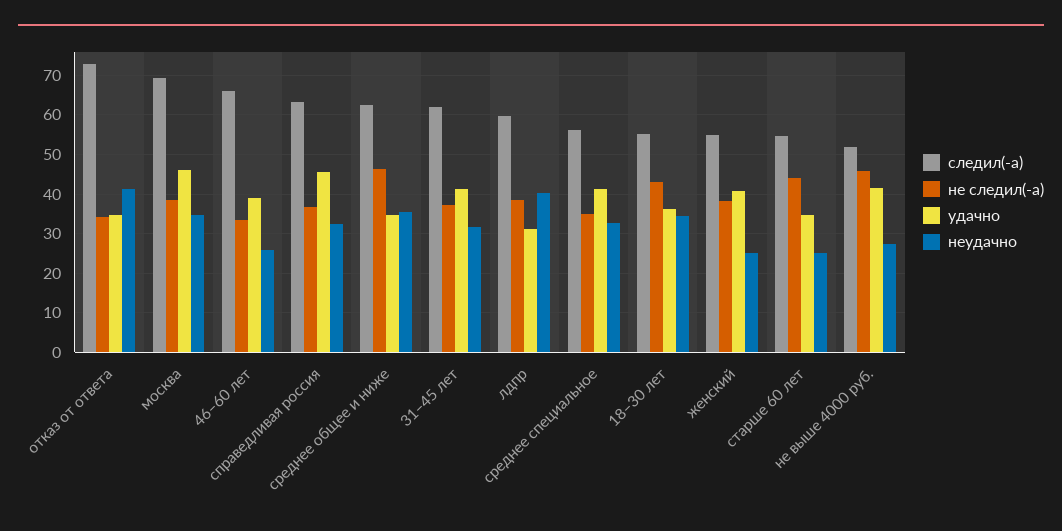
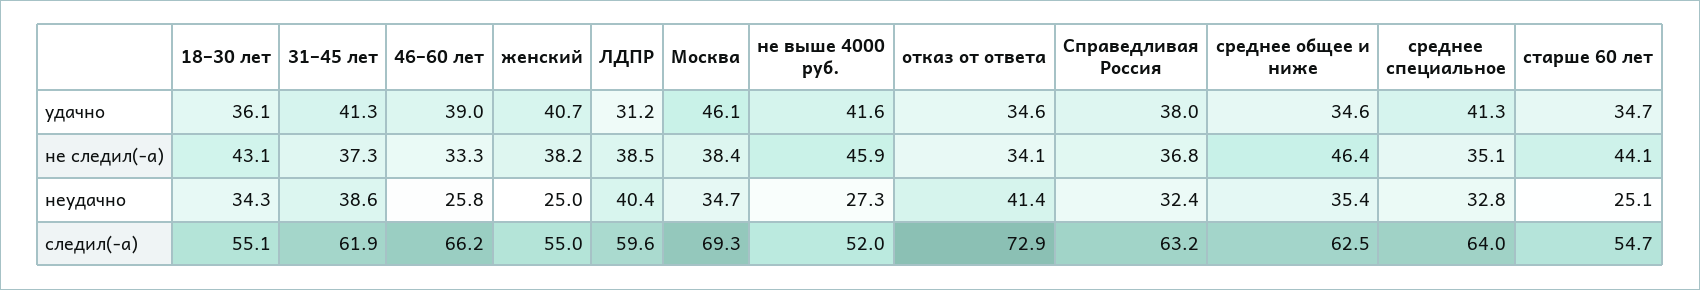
  {
    "следил(-а)": {
      "отказ от ответа": 72.9,
      "москва": 69.3,
      "46–60 лет": 66.2,
      "справедливая россия": 63.2,
      "среднее общее и ниже": 62.5,
      "31–45 лет": 61.9,
      "лдпр": 59.6,
-     "среднее специальное": 56,
+     "среднее специальное": 64,
      "18–30 лет": 55.1,
      "женский": 55,
      "старше 60 лет": 54.7,
      "не выше 4000 руб.": 52
    },
    "не следил(-а)": {
      "отказ от ответа": 34.1,
      "москва": 38.4,
      "46–60 лет": 33.3,
      "справедливая россия": 36.8,
      "среднее общее и ниже": 46.4,
      "31–45 лет": 37.3,
      "лдпр": 38.5,
      "среднее специальное": 35.1,
      "18–30 лет": 43.1,
      "женский": 38.2,
      "старше 60 лет": 44.1,
      "не выше 4000 руб.": 45.9
    },
    "удачно": {
      "отказ от ответа": 34.6,
      "москва": 46.1,
      "46–60 лет": 39,
-     "справедливая россия": 46,
+     "справедливая россия": 38,
      "среднее общее и ниже": 34.6,
      "31–45 лет": 41.3,
      "лдпр": 31.2,
      "среднее специальное": 41.3,
      "18–30 лет": 36.1,
      "женский": 40.7,
      "старше 60 лет": 34.7,
      "не выше 4000 руб.": 41.6
    },
    "неудачно": {
      "отказ от ответа": 41.4,
      "москва": 34.7,
      "46–60 лет": 25.8,
      "справедливая россия": 32.4,
      "среднее общее и ниже": 35.4,
-     "31–45 лет": 32,
+     "31–45 лет": 38.6,
      "лдпр": 40.4,
      "среднее специальное": 32.8,
      "18–30 лет": 34.3,
      "женский": 25,
      "старше 60 лет": 25.1,
      "не выше 4000 руб.": 27.3
    }
  }

